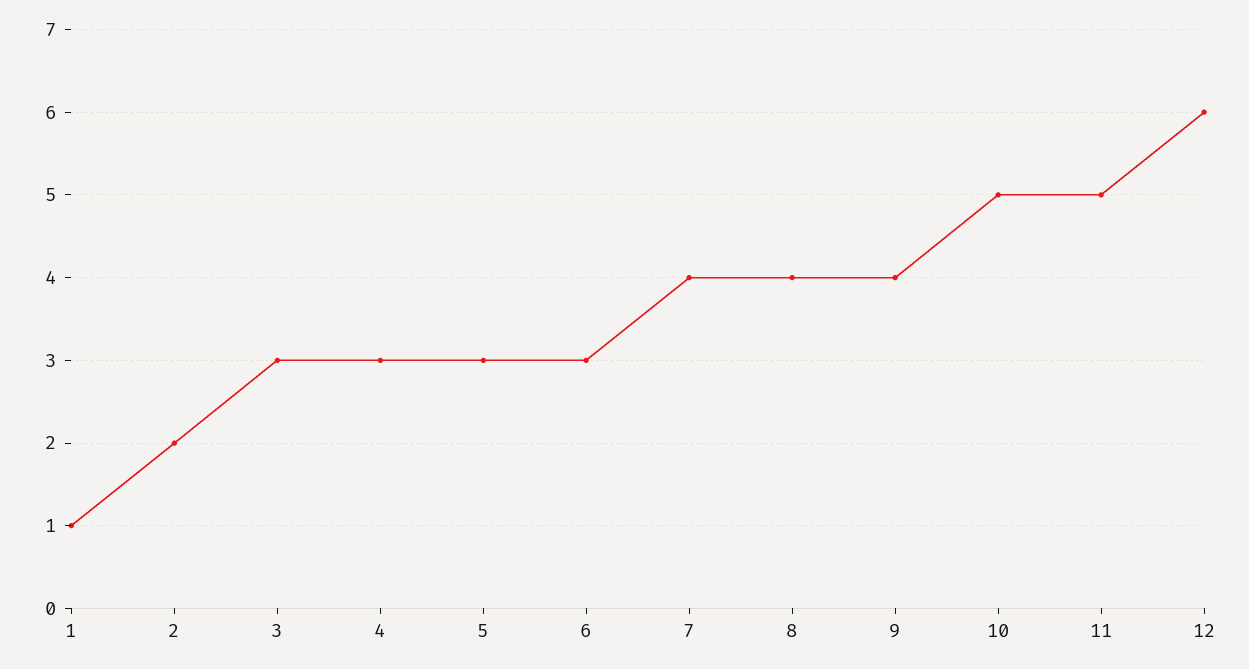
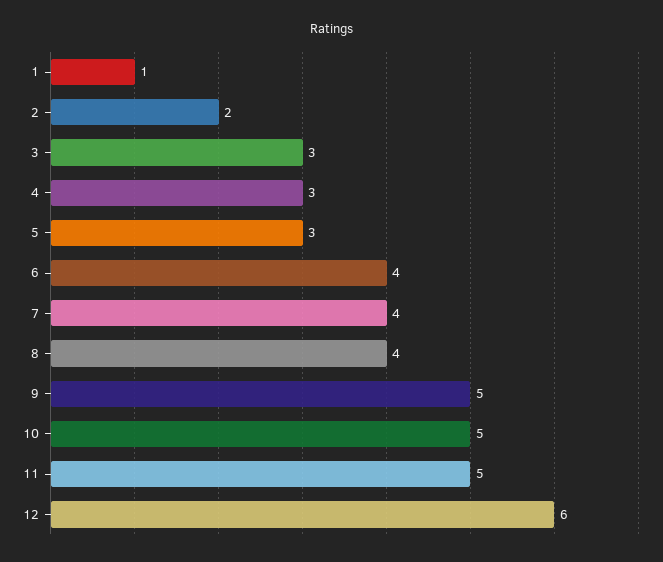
  {
    "1": 1,
    "2": 2,
    "3": 3,
    "4": 3,
    "5": 3,
-   "6": 3,
+   "6": 4,
    "7": 4,
    "8": 4,
-   "9": 4,
+   "9": 5,
    "10": 5,
    "11": 5,
    "12": 6
  }

